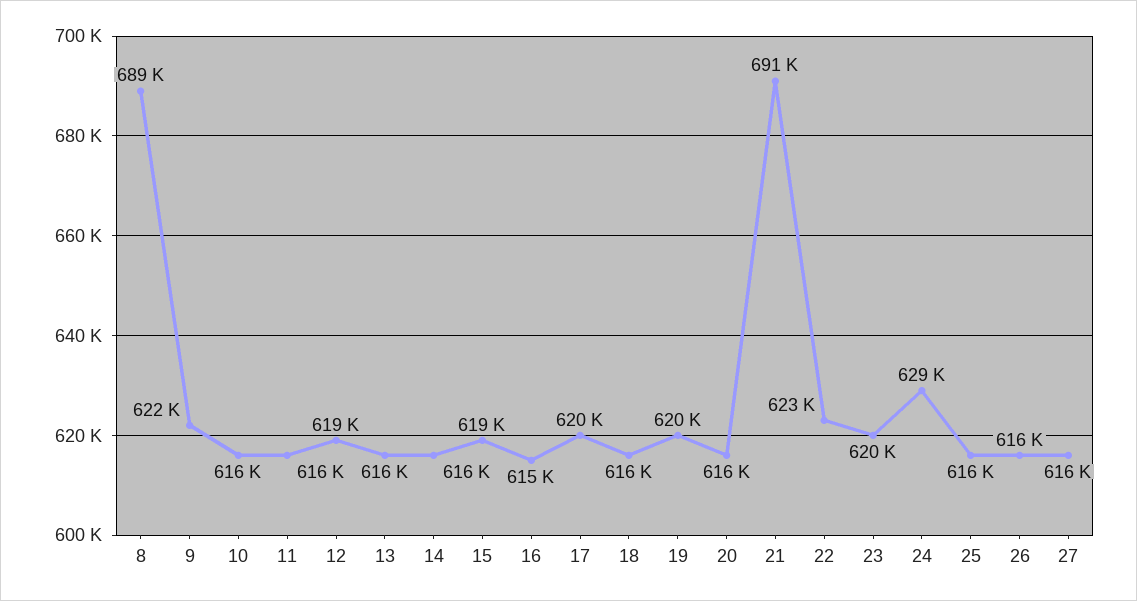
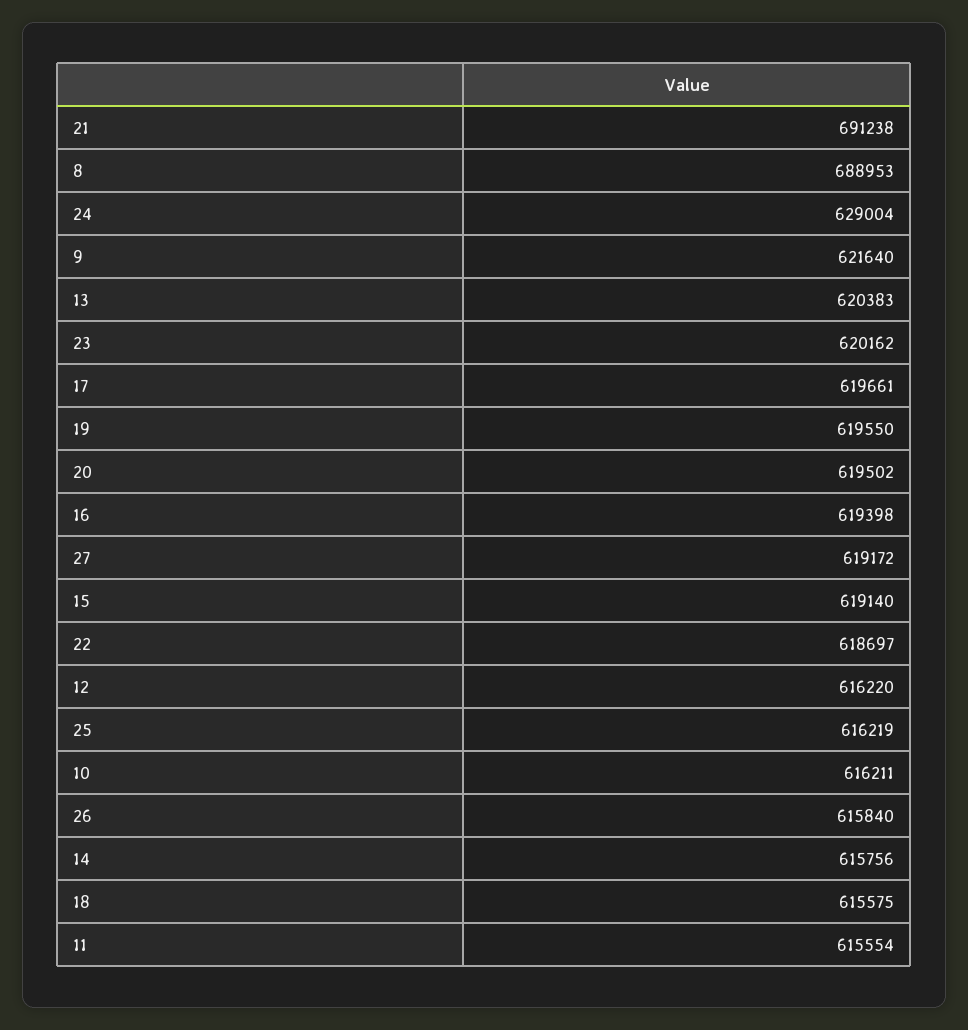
  {
    "8": 688953,
    "9": 621640,
    "10": 616211,
    "11": 615554,
-   "12": 619000,
+   "12": 616220,
-   "13": 616000,
+   "13": 620383,
    "14": 615756,
    "15": 619140,
-   "16": 615000,
+   "16": 619398,
    "17": 619661,
    "18": 615575,
    "19": 619550,
-   "20": 616000,
+   "20": 619502,
    "21": 691238,
-   "22": 623000,
+   "22": 618697,
    "23": 620162,
    "24": 629004,
    "25": 616219,
    "26": 615840,
-   "27": 616000
+   "27": 619172
  }

